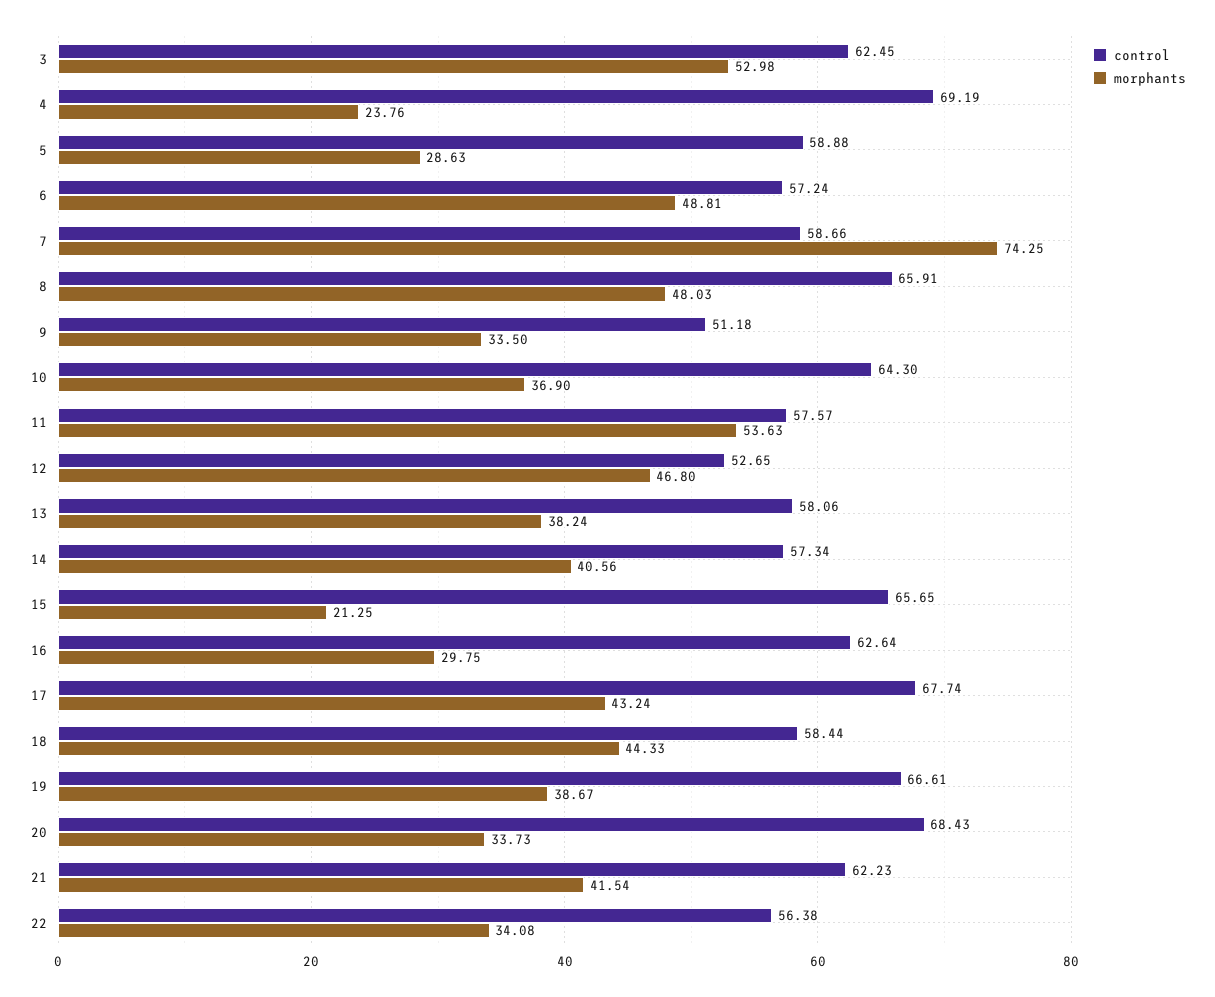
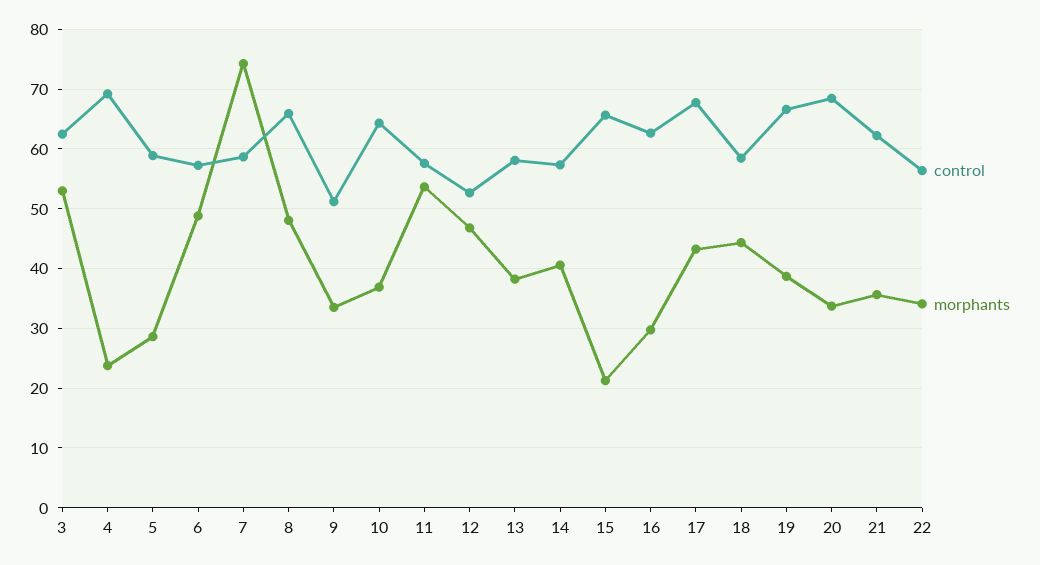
  {
    "control": {
      "3": 62.45,
      "4": 69.19,
      "5": 58.88,
      "6": 57.24,
      "7": 58.66,
      "8": 65.91,
      "9": 51.18,
      "10": 64.3,
      "11": 57.57,
      "12": 52.65,
      "13": 58.06,
      "14": 57.34,
      "15": 65.65,
      "16": 62.64,
      "17": 67.74,
      "18": 58.44,
      "19": 66.61,
      "20": 68.43,
      "21": 62.23,
      "22": 56.38
    },
    "morphants": {
      "3": 52.98,
      "4": 23.76,
      "5": 28.63,
      "6": 48.81,
      "7": 74.25,
      "8": 48.03,
      "9": 33.5,
      "10": 36.9,
      "11": 53.63,
      "12": 46.8,
      "13": 38.24,
      "14": 40.56,
      "15": 21.25,
      "16": 29.75,
      "17": 43.24,
      "18": 44.33,
      "19": 38.67,
      "20": 33.73,
-     "21": 41.54,
+     "21": 36,
      "22": 34.08
    }
  }

